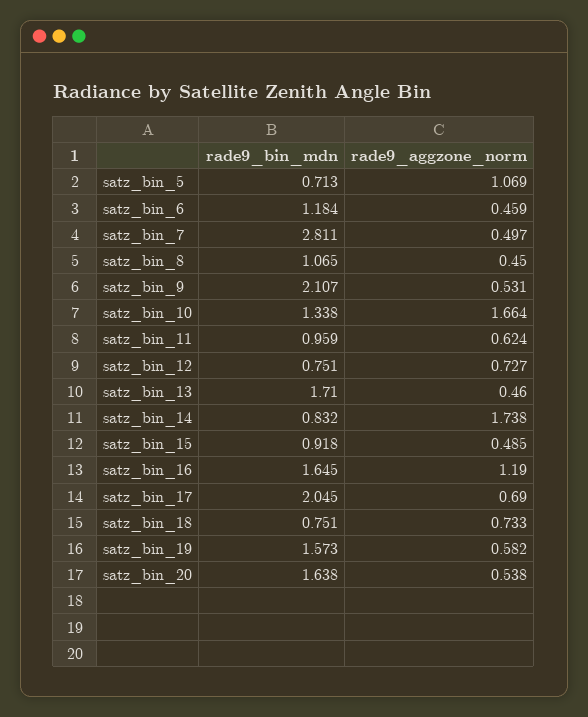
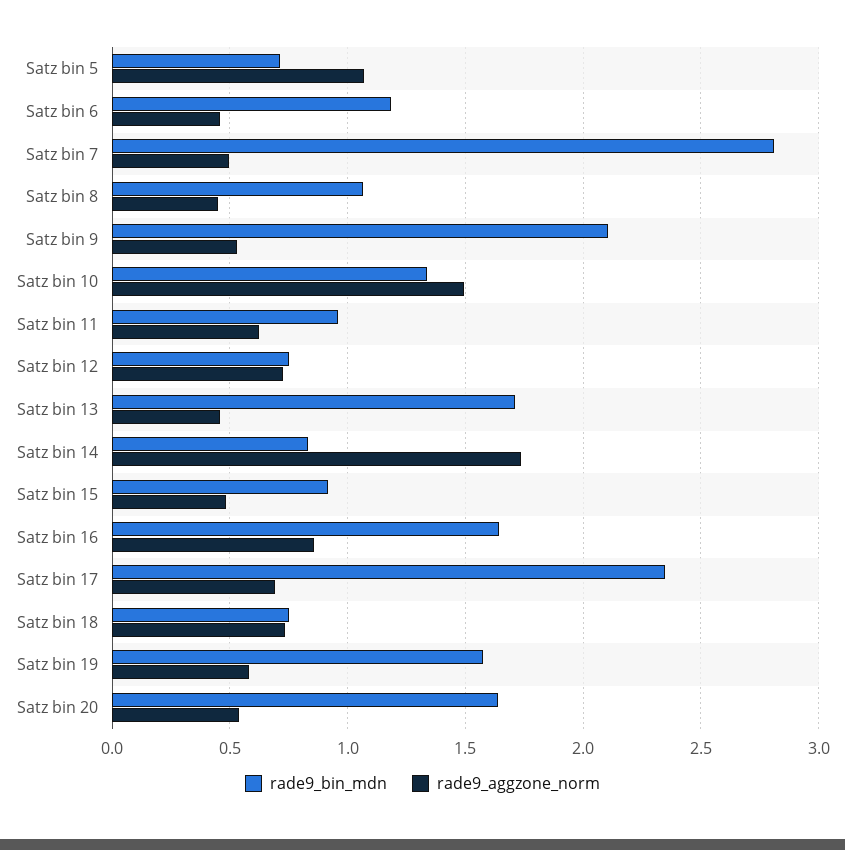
  {
    "rade9_bin_mdn": {
      "satz_bin_5": 0.713,
      "satz_bin_6": 1.184,
      "satz_bin_7": 2.811,
      "satz_bin_8": 1.065,
      "satz_bin_9": 2.107,
      "satz_bin_10": 1.338,
      "satz_bin_11": 0.959,
      "satz_bin_12": 0.751,
      "satz_bin_13": 1.71,
      "satz_bin_14": 0.832,
      "satz_bin_15": 0.918,
      "satz_bin_16": 1.645,
-     "satz_bin_17": 2.045,
+     "satz_bin_17": 2.35,
      "satz_bin_18": 0.751,
      "satz_bin_19": 1.573,
      "satz_bin_20": 1.638
    },
    "rade9_aggzone_norm": {
      "satz_bin_5": 1.069,
      "satz_bin_6": 0.459,
      "satz_bin_7": 0.497,
      "satz_bin_8": 0.45,
      "satz_bin_9": 0.531,
-     "satz_bin_10": 1.664,
+     "satz_bin_10": 1.5,
      "satz_bin_11": 0.624,
      "satz_bin_12": 0.727,
      "satz_bin_13": 0.46,
      "satz_bin_14": 1.738,
      "satz_bin_15": 0.485,
-     "satz_bin_16": 1.19,
+     "satz_bin_16": 0.85,
      "satz_bin_17": 0.69,
      "satz_bin_18": 0.733,
      "satz_bin_19": 0.582,
      "satz_bin_20": 0.538
    }
  }

